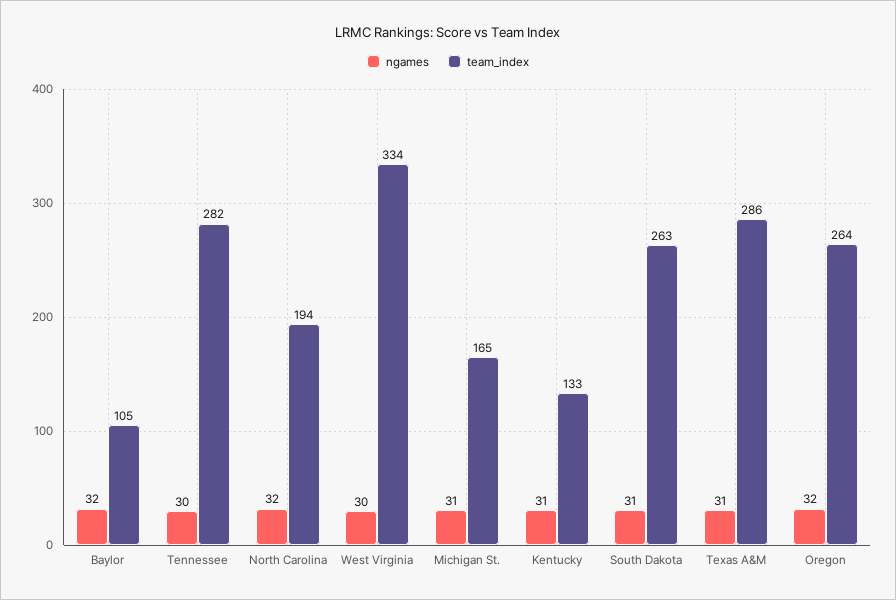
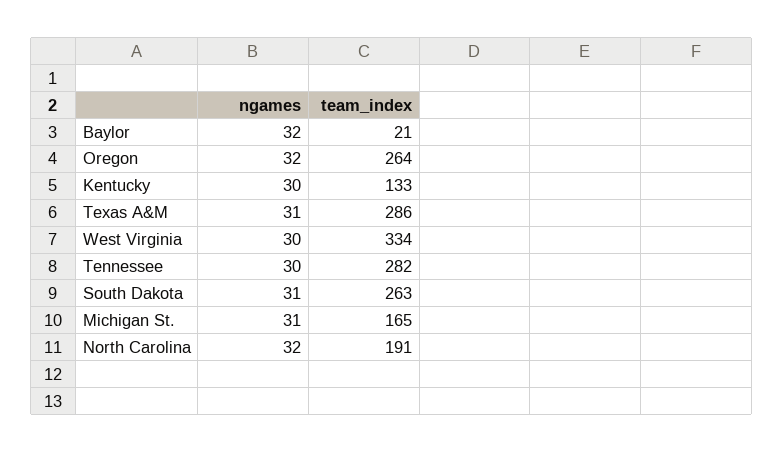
  {
    "ngames": {
      "Baylor": 32,
      "Tennessee": 30,
      "North Carolina": 32,
      "West Virginia": 30,
      "Michigan St.": 31,
-     "Kentucky": 31,
+     "Kentucky": 30,
      "South Dakota": 31,
      "Texas A&M": 31,
      "Oregon": 32
    },
    "team_index": {
-     "Baylor": 105,
+     "Baylor": 21,
      "Tennessee": 282,
-     "North Carolina": 194,
+     "North Carolina": 191,
      "West Virginia": 334,
      "Michigan St.": 165,
      "Kentucky": 133,
      "South Dakota": 263,
      "Texas A&M": 286,
      "Oregon": 264
    }
  }

